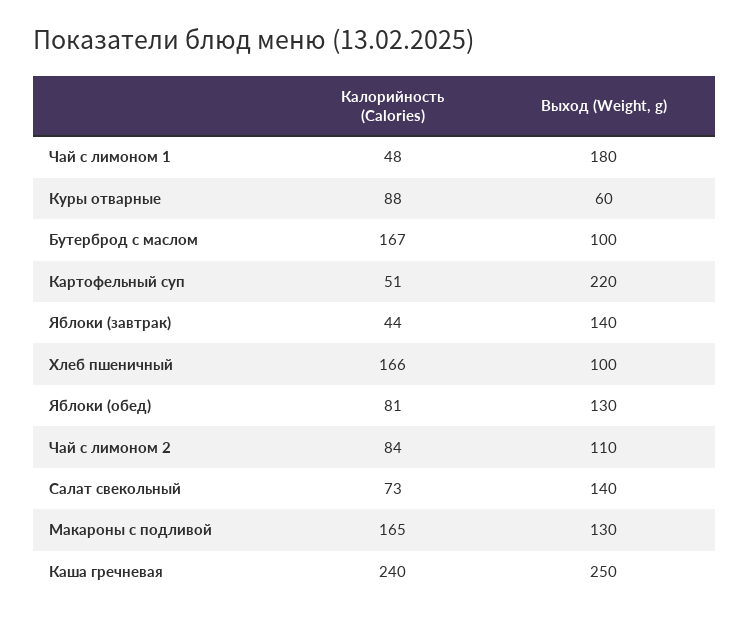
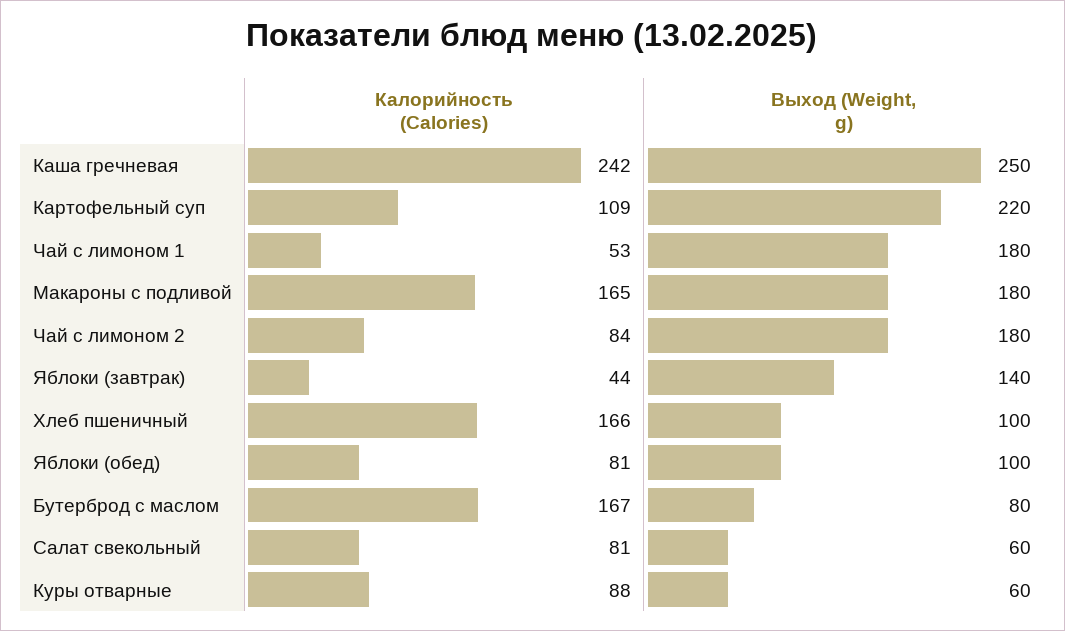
  {
    "Калорийность (Calories)": {
-     "Чай с лимоном 1": 48,
+     "Чай с лимоном 1": 53,
      "Куры отварные": 88,
      "Бутерброд с маслом": 167,
-     "Картофельный суп": 51,
+     "Картофельный суп": 109,
      "Яблоки (завтрак)": 44,
      "Хлеб пшеничный": 166,
      "Яблоки (обед)": 81,
      "Чай с лимоном 2": 84,
-     "Салат свекольный": 73,
+     "Салат свекольный": 81,
      "Макароны с подливой": 165,
-     "Каша гречневая": 240
+     "Каша гречневая": 242
    },
    "Выход (Weight, g)": {
      "Чай с лимоном 1": 180,
      "Куры отварные": 60,
-     "Бутерброд с маслом": 100,
+     "Бутерброд с маслом": 80,
      "Картофельный суп": 220,
      "Яблоки (завтрак)": 140,
      "Хлеб пшеничный": 100,
-     "Яблоки (обед)": 130,
+     "Яблоки (обед)": 100,
-     "Чай с лимоном 2": 110,
+     "Чай с лимоном 2": 180,
-     "Салат свекольный": 140,
+     "Салат свекольный": 60,
-     "Макароны с подливой": 130,
+     "Макароны с подливой": 180,
      "Каша гречневая": 250
    }
  }

